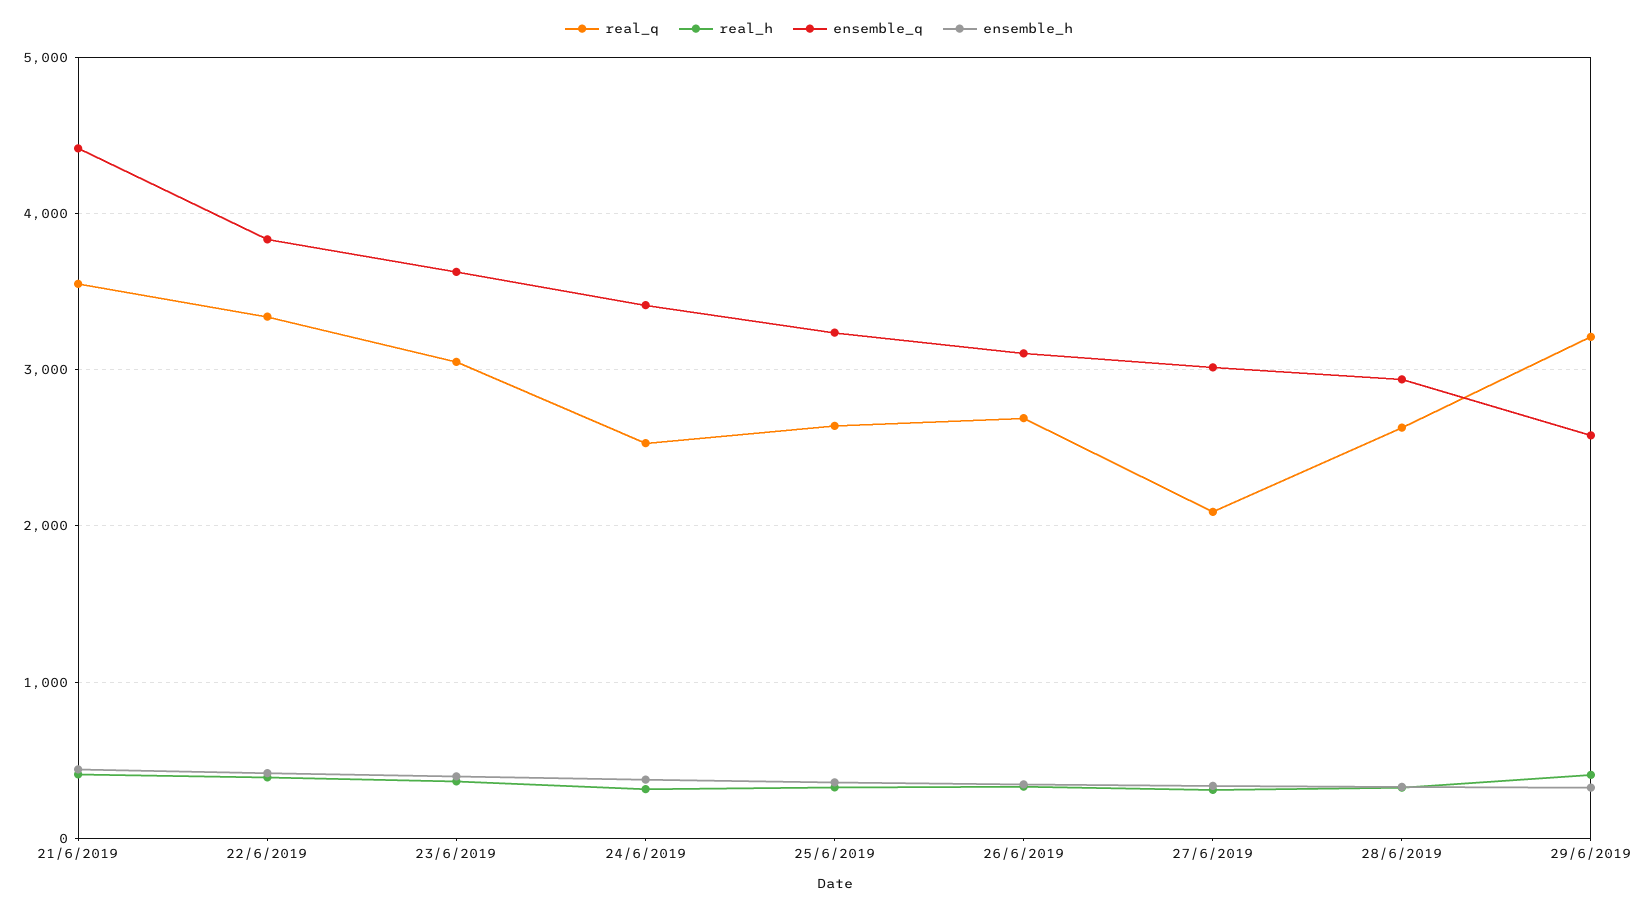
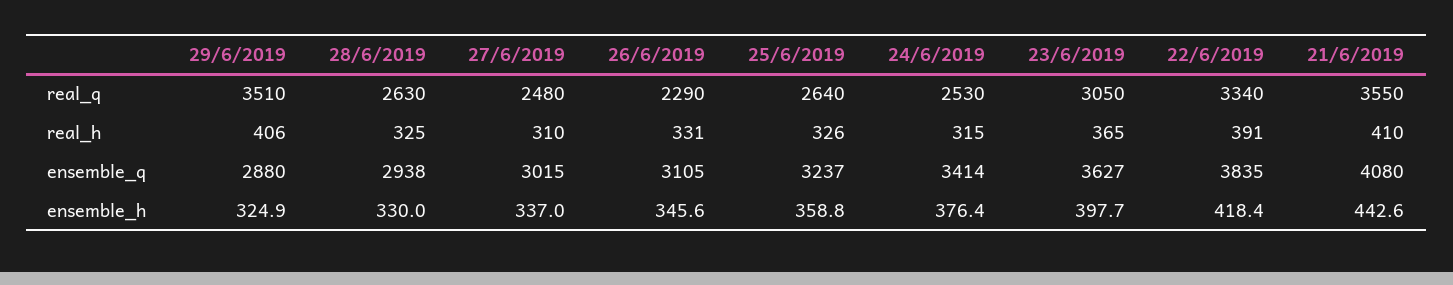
  {
    "real_q": {
      "21/6/2019": 3550,
      "22/6/2019": 3340,
      "23/6/2019": 3050,
      "24/6/2019": 2530,
      "25/6/2019": 2640,
-     "26/6/2019": 2700,
+     "26/6/2019": 2290,
-     "27/6/2019": 2100,
+     "27/6/2019": 2480,
      "28/6/2019": 2630,
-     "29/6/2019": 3200
+     "29/6/2019": 3510
    },
    "real_h": {
      "21/6/2019": 410,
      "22/6/2019": 391,
      "23/6/2019": 365,
      "24/6/2019": 315,
      "25/6/2019": 326,
      "26/6/2019": 331,
      "27/6/2019": 310,
      "28/6/2019": 325,
      "29/6/2019": 406
    },
    "ensemble_q": {
-     "21/6/2019": 4400,
+     "21/6/2019": 4080,
      "22/6/2019": 3835,
      "23/6/2019": 3627,
      "24/6/2019": 3414,
      "25/6/2019": 3237,
      "26/6/2019": 3105,
      "27/6/2019": 3015,
      "28/6/2019": 2938,
-     "29/6/2019": 2600
+     "29/6/2019": 2880
    },
    "ensemble_h": {
      "21/6/2019": 442.6,
      "22/6/2019": 418.4,
      "23/6/2019": 397.7,
      "24/6/2019": 376.4,
      "25/6/2019": 358.8,
      "26/6/2019": 345.6,
      "27/6/2019": 337,
      "28/6/2019": 330,
      "29/6/2019": 324.9
    }
  }

